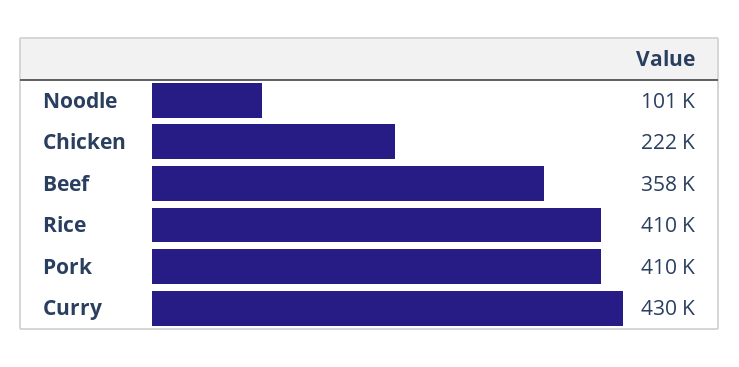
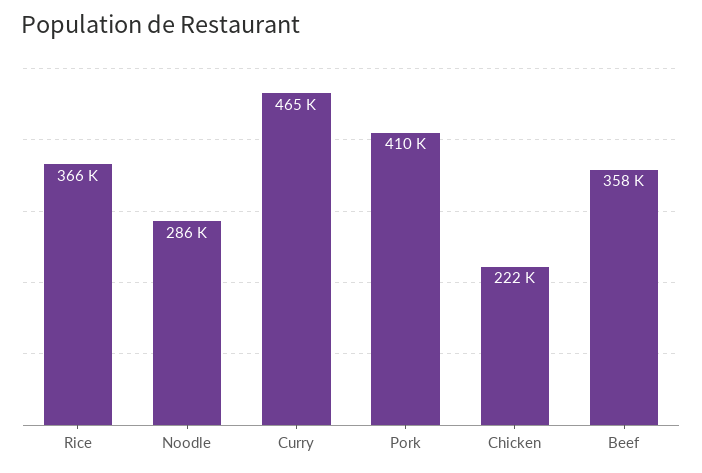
  {
-   "Noodle": 101000,
+   "Noodle": 286000,
    "Chicken": 222000,
    "Beef": 358000,
-   "Rice": 410000,
+   "Rice": 366000,
    "Pork": 410000,
-   "Curry": 430000
+   "Curry": 465000
  }

